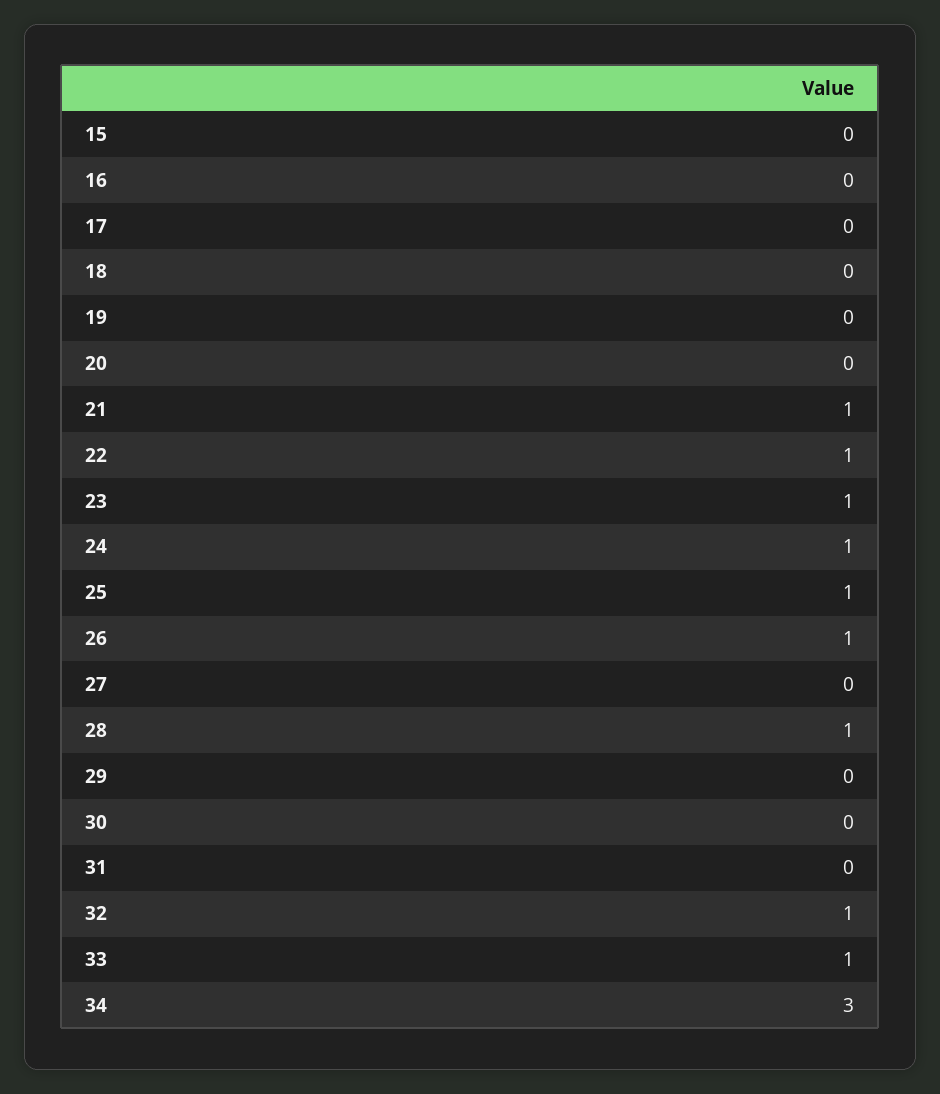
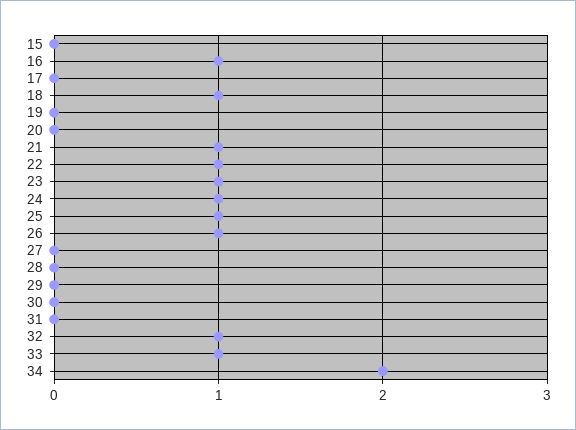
  {
    "15": 0,
-   "16": 0,
+   "16": 1,
    "17": 0,
-   "18": 0,
+   "18": 1,
    "19": 0,
    "20": 0,
    "21": 1,
    "22": 1,
    "23": 1,
    "24": 1,
    "25": 1,
    "26": 1,
    "27": 0,
-   "28": 1,
+   "28": 0,
    "29": 0,
    "30": 0,
    "31": 0,
    "32": 1,
    "33": 1,
-   "34": 3
+   "34": 2
  }

